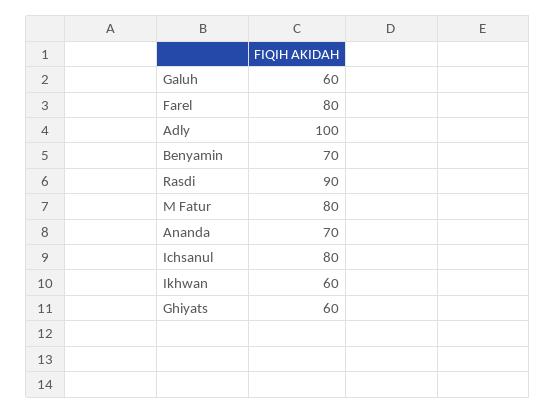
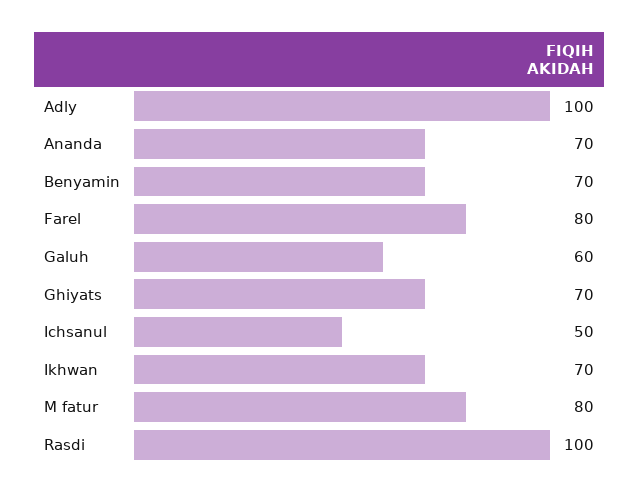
  {
    "Galuh": 60,
    "Farel": 80,
    "Adly": 100,
    "Benyamin": 70,
-   "Rasdi": 90,
+   "Rasdi": 100,
    "M Fatur": 80,
    "Ananda": 70,
-   "Ichsanul": 80,
+   "Ichsanul": 50,
-   "Ikhwan": 60,
+   "Ikhwan": 70,
-   "Ghiyats": 60
+   "Ghiyats": 70
  }

